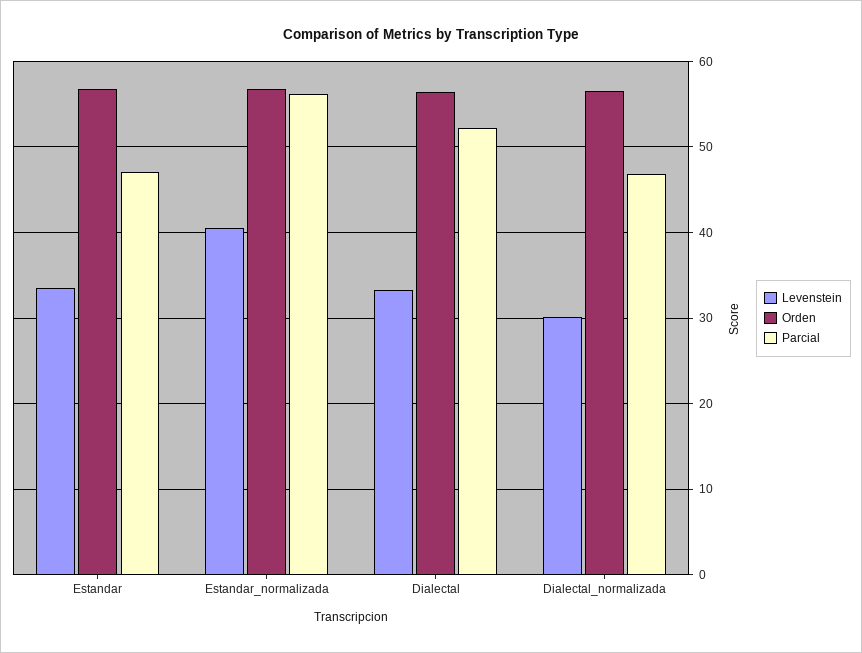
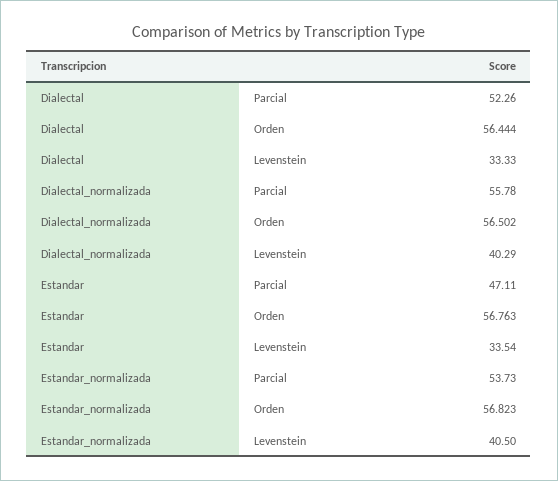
  {
    "Levenstein": {
      "Estandar": 33.54,
      "Estandar_normalizada": 40.5,
      "Dialectal": 33.33,
-     "Dialectal_normalizada": 30
+     "Dialectal_normalizada": 40.29
    },
    "Orden": {
      "Estandar": 56.763,
      "Estandar_normalizada": 56.823,
      "Dialectal": 56.444,
      "Dialectal_normalizada": 56.502
    },
    "Parcial": {
      "Estandar": 47.11,
-     "Estandar_normalizada": 56,
+     "Estandar_normalizada": 53.73,
      "Dialectal": 52.26,
-     "Dialectal_normalizada": 47
+     "Dialectal_normalizada": 55.78
    }
  }

